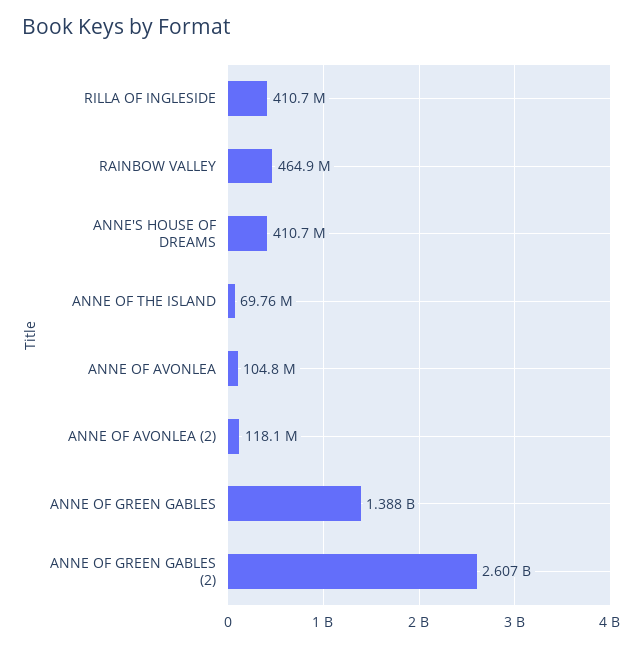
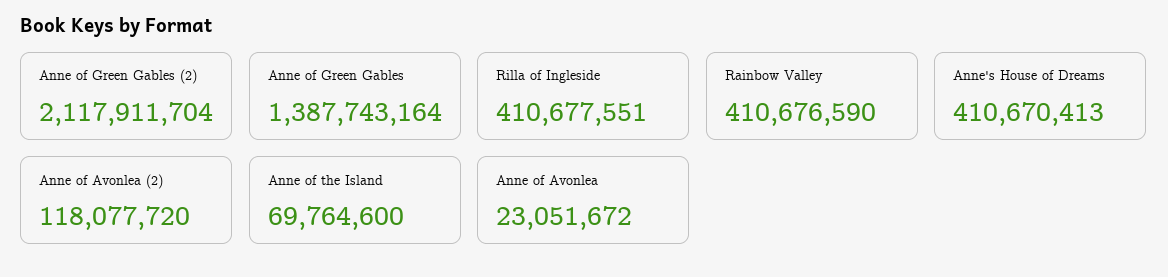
  {
    "RILLA OF INGLESIDE": 410677551,
-   "RAINBOW VALLEY": 464900000,
+   "RAINBOW VALLEY": 410676590,
    "ANNE'S HOUSE OF DREAMS": 410670413,
    "ANNE OF THE ISLAND": 69764600,
-   "ANNE OF AVONLEA": 104800000,
+   "ANNE OF AVONLEA": 23051672,
    "ANNE OF AVONLEA (2)": 118077720,
    "ANNE OF GREEN GABLES": 1387743164,
-   "ANNE OF GREEN GABLES (2)": 2607000000
+   "ANNE OF GREEN GABLES (2)": 2117911704
  }

